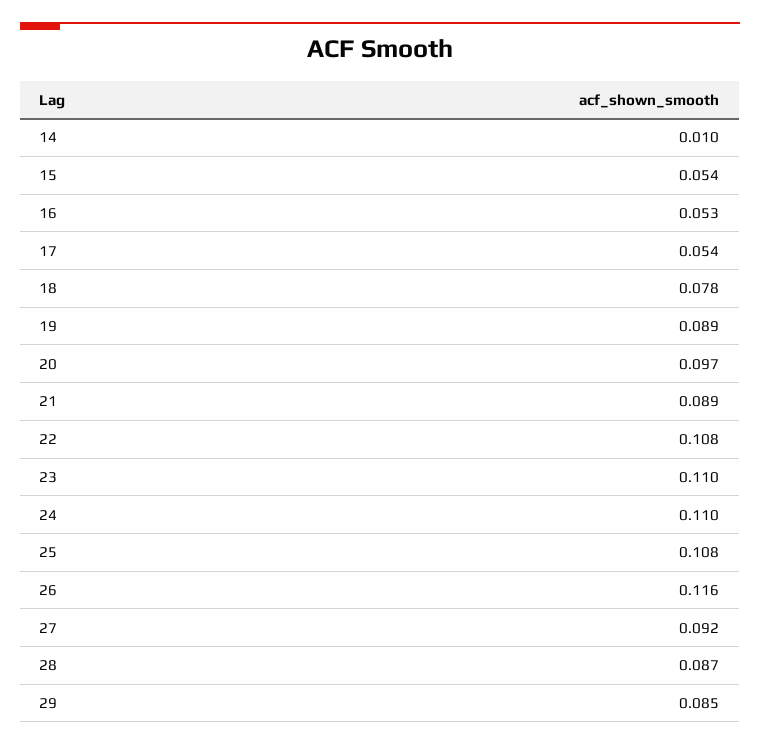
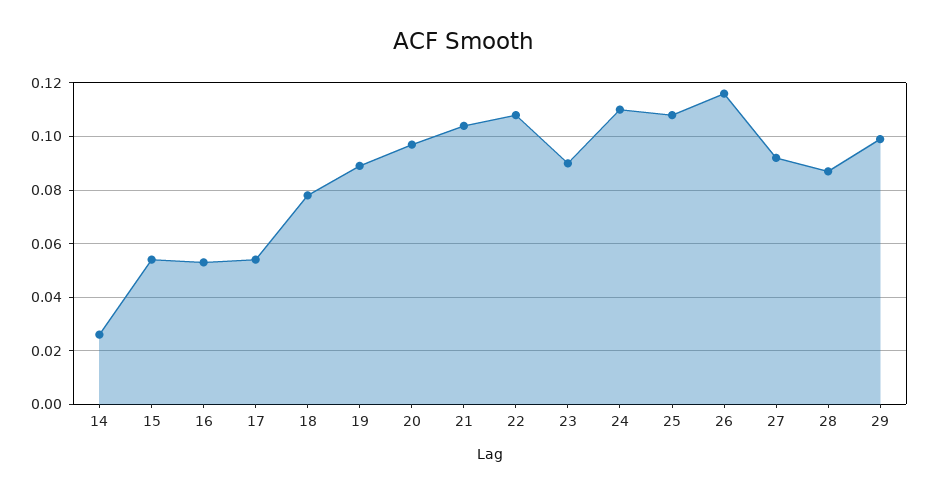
  {
-   "14": 0.01,
+   "14": 0.025,
    "15": 0.054,
    "16": 0.053,
    "17": 0.054,
    "18": 0.078,
    "19": 0.089,
    "20": 0.097,
-   "21": 0.089,
+   "21": 0.105,
    "22": 0.108,
-   "23": 0.11,
+   "23": 0.09,
    "24": 0.11,
    "25": 0.108,
    "26": 0.116,
    "27": 0.092,
    "28": 0.087,
-   "29": 0.085
+   "29": 0.1
  }

